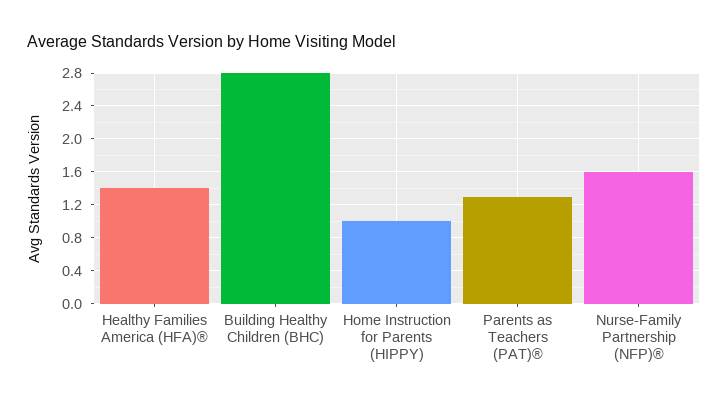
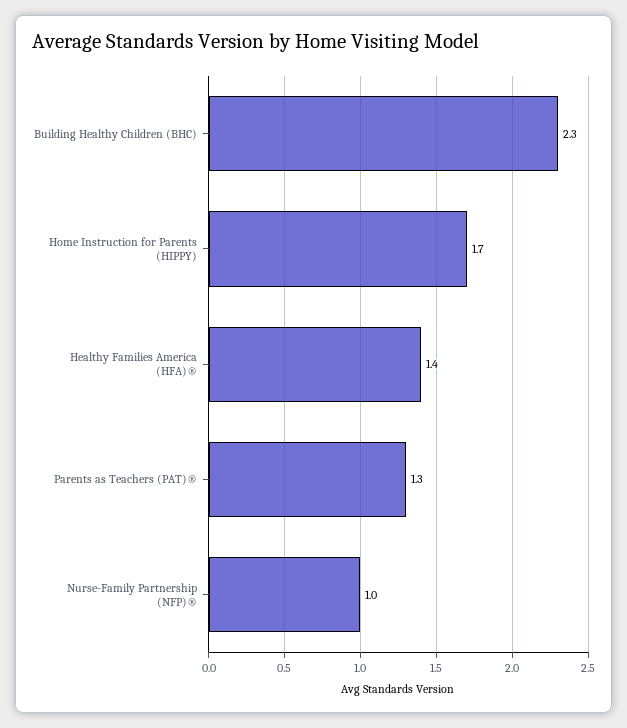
  {
    "Healthy Families America (HFA)®": 1.4,
-   "Building Healthy Children (BHC)": 2.8,
+   "Building Healthy Children (BHC)": 2.3,
-   "Home Instruction for Parents (HIPPY)": 1,
+   "Home Instruction for Parents (HIPPY)": 1.7,
    "Parents as Teachers (PAT)®": 1.3,
-   "Nurse-Family Partnership (NFP)®": 1.6
+   "Nurse-Family Partnership (NFP)®": 1
  }

